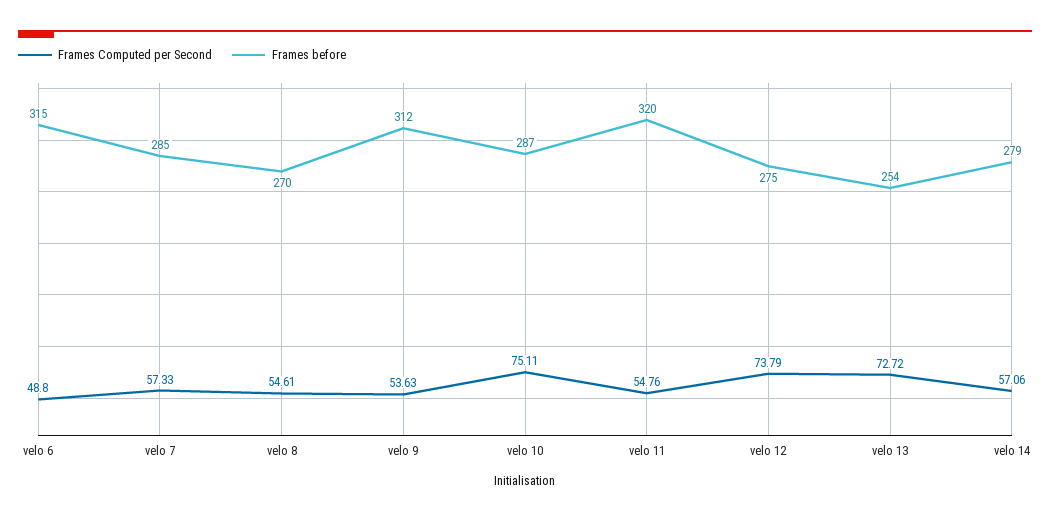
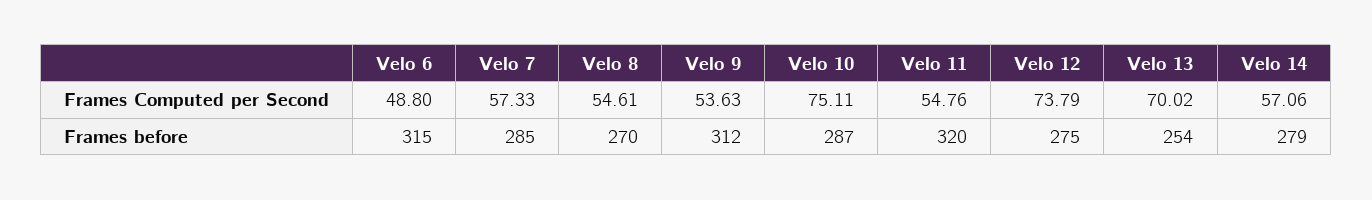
  {
    "Frames Computed per Second": {
      "velo 6": 48.8,
      "velo 7": 57.33,
      "velo 8": 54.61,
      "velo 9": 53.63,
      "velo 10": 75.11,
      "velo 11": 54.76,
      "velo 12": 73.79,
-     "velo 13": 72.72,
+     "velo 13": 70.02,
      "velo 14": 57.06
    },
    "Frames before": {
      "velo 6": 315,
      "velo 7": 285,
      "velo 8": 270,
      "velo 9": 312,
      "velo 10": 287,
      "velo 11": 320,
      "velo 12": 275,
      "velo 13": 254,
      "velo 14": 279
    }
  }

